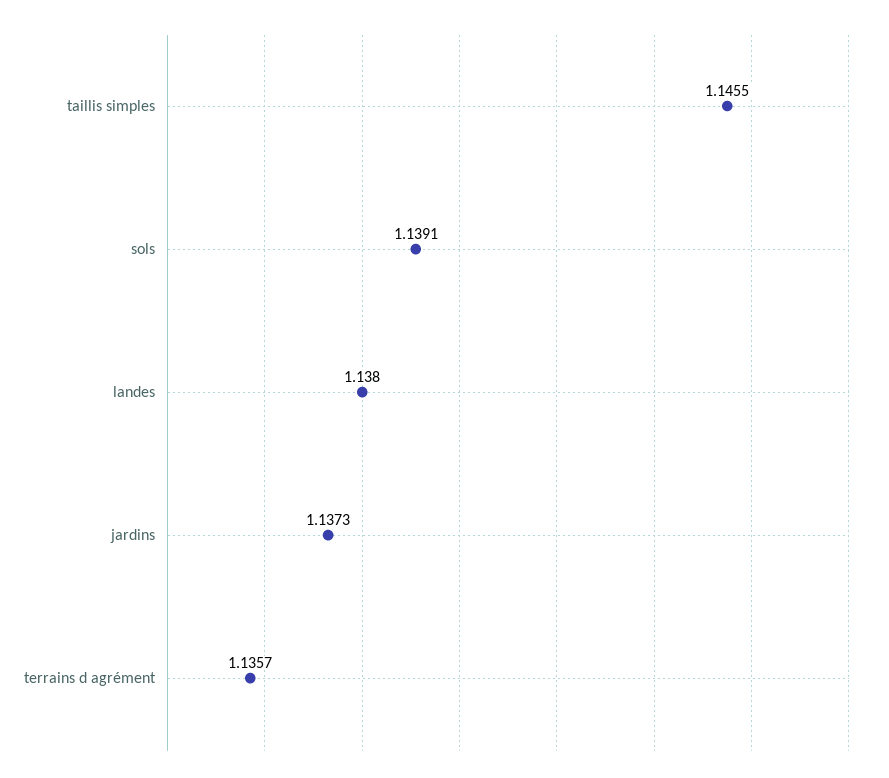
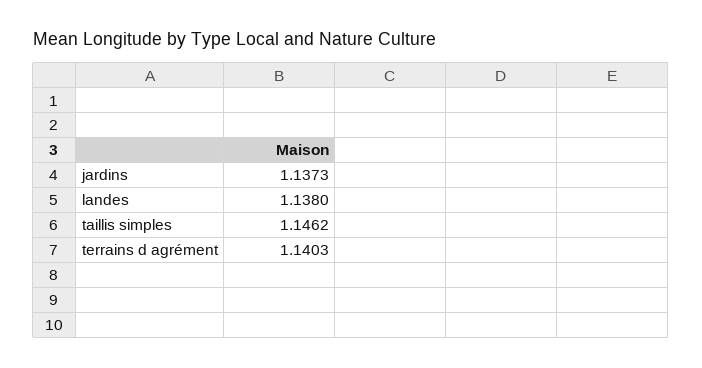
  {
-   "taillis simples": 1.1455,
+   "taillis simples": 1.1462,
-   "sols": 1.1391,
    "landes": 1.138,
    "jardins": 1.1373,
-   "terrains d agrément": 1.1357
+   "terrains d agrément": 1.1403
  }

